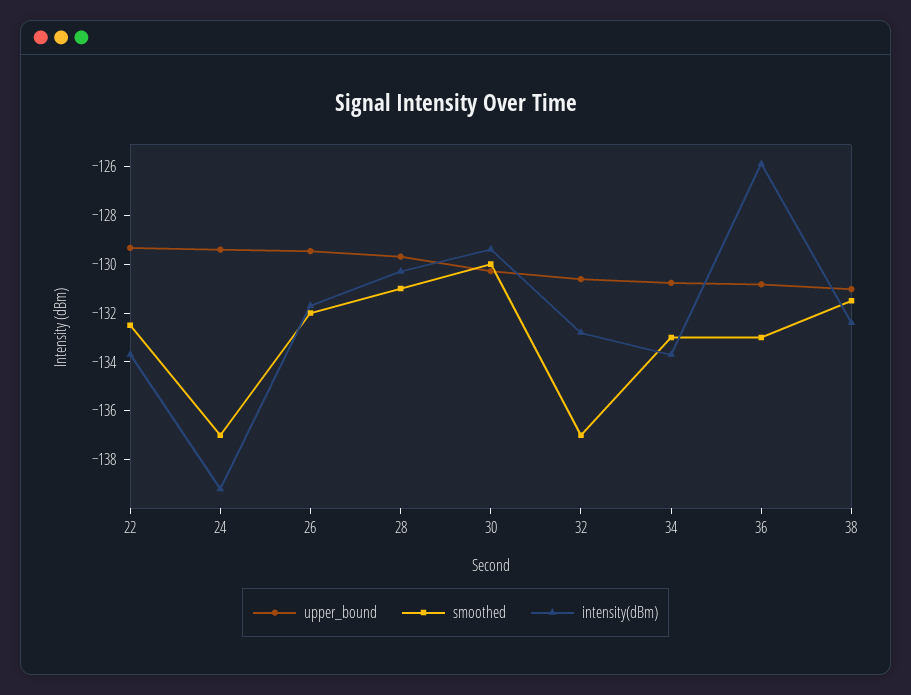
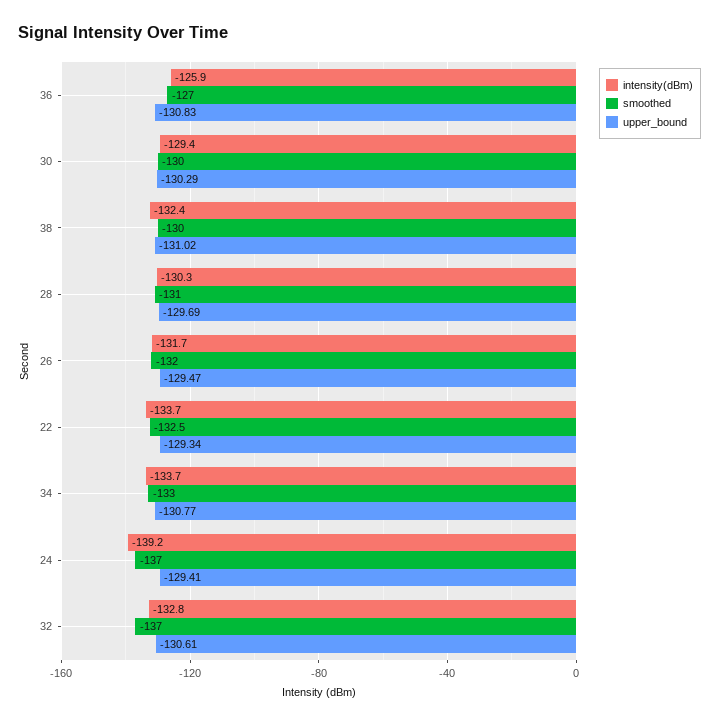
  {
    "upper_bound": {
      "22": -129.34,
      "24": -129.41,
      "26": -129.47,
      "28": -129.69,
      "30": -130.29,
      "32": -130.61,
      "34": -130.77,
      "36": -130.83,
      "38": -131.02
    },
    "smoothed": {
      "22": -132.5,
      "24": -137,
      "26": -132,
      "28": -131,
      "30": -130,
      "32": -137,
      "34": -133,
-     "36": -133,
+     "36": -127,
-     "38": -131.5
+     "38": -130
    },
    "intensity(dBm)": {
      "22": -133.7,
      "24": -139.2,
      "26": -131.7,
      "28": -130.3,
      "30": -129.4,
      "32": -132.8,
      "34": -133.7,
      "36": -125.9,
      "38": -132.4
    }
  }

